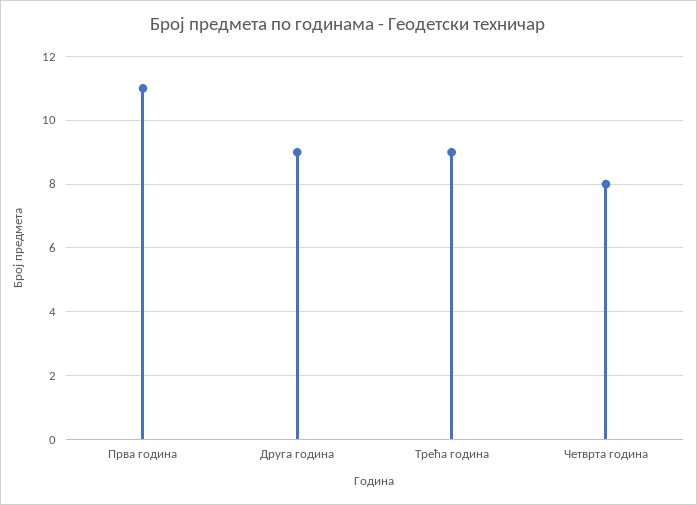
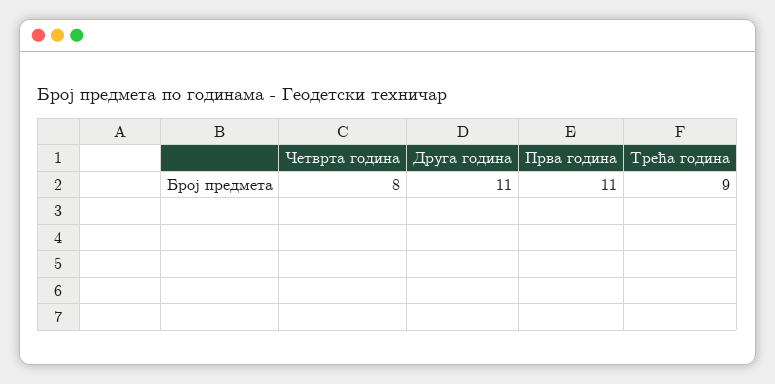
  {
    "Прва година": 11,
-   "Друга година": 9,
+   "Друга година": 11,
    "Трећа година": 9,
    "Четврта година": 8
  }

